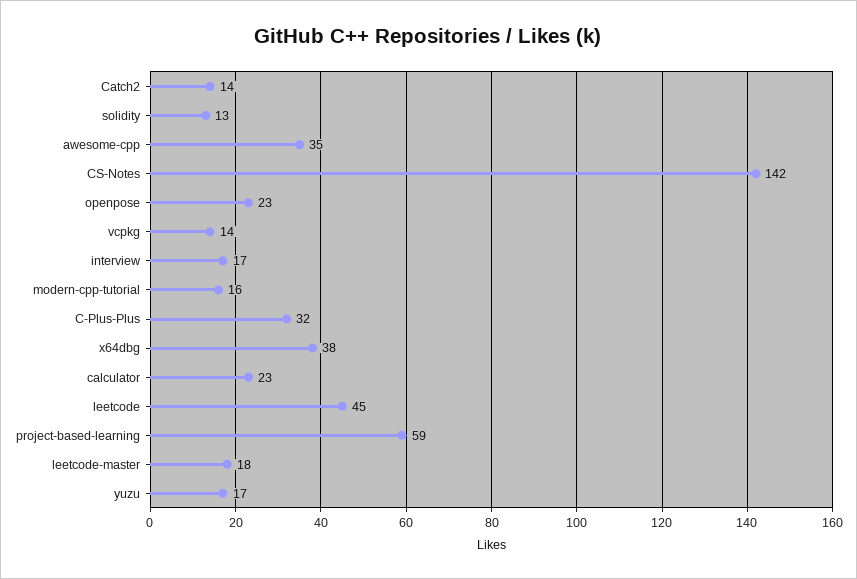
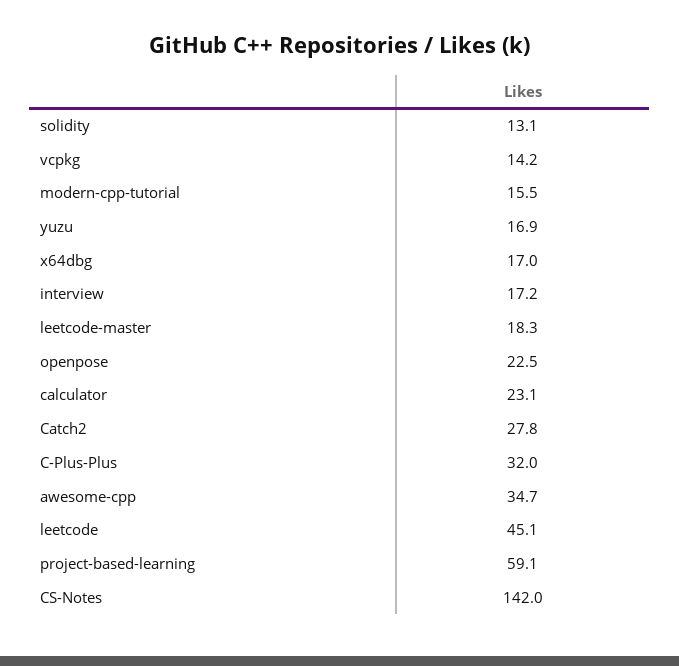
  {
-   "Catch2": 14,
+   "Catch2": 27.8,
    "solidity": 13.1,
    "awesome-cpp": 34.7,
    "CS-Notes": 142,
    "openpose": 22.5,
    "vcpkg": 14.2,
    "interview": 17.2,
    "modern-cpp-tutorial": 15.5,
    "C-Plus-Plus": 32,
-   "x64dbg": 38,
+   "x64dbg": 17,
    "calculator": 23.1,
    "leetcode": 45.1,
    "project-based-learning": 59.1,
    "leetcode-master": 18.3,
    "yuzu": 16.9
  }

